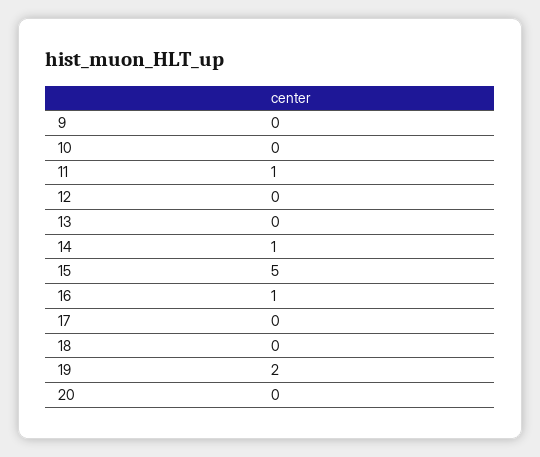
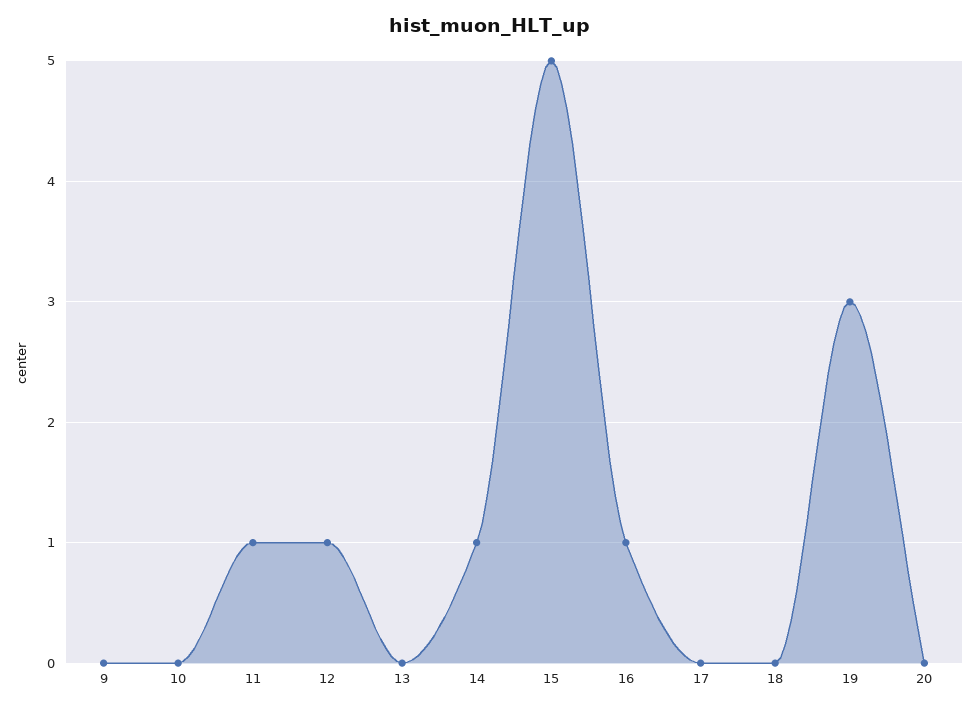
  {
    "9": 0,
    "10": 0,
    "11": 1,
-   "12": 0,
+   "12": 1,
    "13": 0,
    "14": 1,
    "15": 5,
    "16": 1,
    "17": 0,
    "18": 0,
-   "19": 2,
+   "19": 3,
    "20": 0
  }

